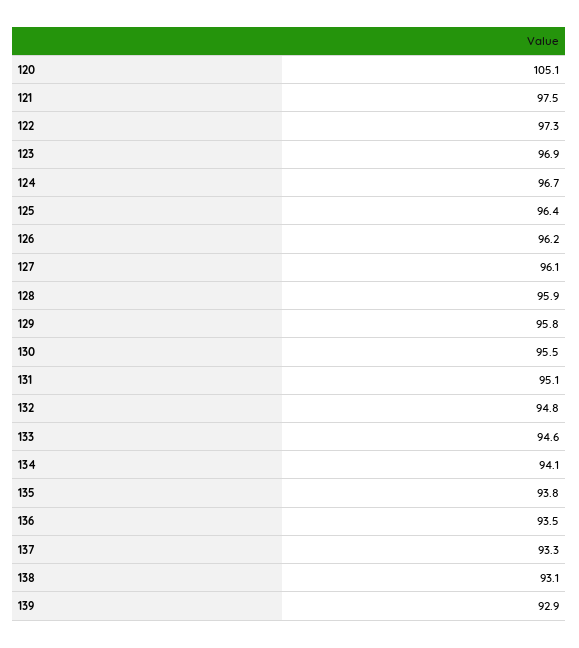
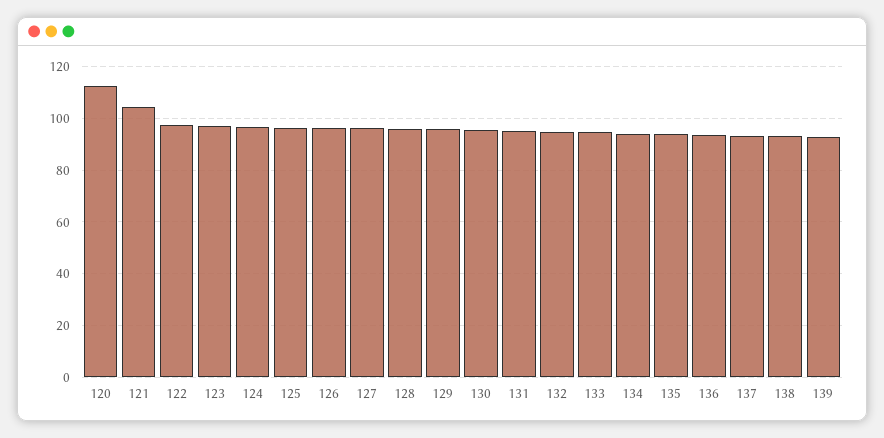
  {
-   "120": 105.1,
+   "120": 112.5,
-   "121": 97.5,
+   "121": 105,
    "122": 97.3,
    "123": 96.9,
    "124": 96.7,
    "125": 96.4,
    "126": 96.2,
    "127": 96.1,
    "128": 95.9,
    "129": 95.8,
    "130": 95.5,
    "131": 95.1,
    "132": 94.8,
    "133": 94.6,
    "134": 94.1,
    "135": 93.8,
    "136": 93.5,
    "137": 93.3,
    "138": 93.1,
    "139": 92.9
  }

